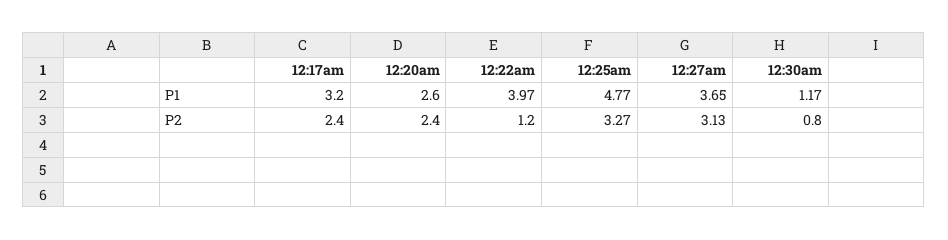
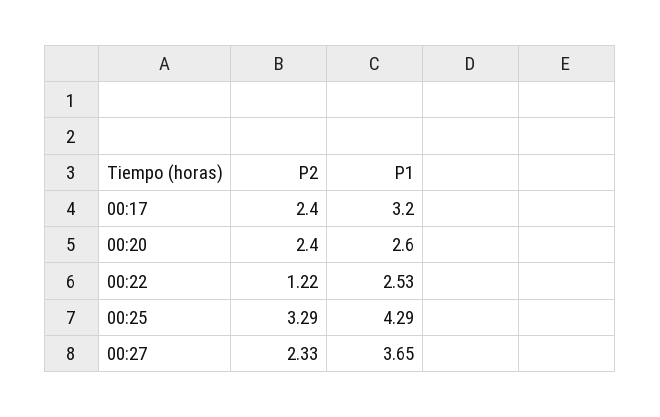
  {
    "12:17am": {
      "P1": 3.2,
      "P2": 2.4
    },
    "12:20am": {
      "P1": 2.6,
      "P2": 2.4
    },
    "12:22am": {
-     "P1": 3.97,
+     "P1": 2.53,
-     "P2": 1.2
+     "P2": 1.22
    },
    "12:25am": {
-     "P1": 4.77,
+     "P1": 4.29,
-     "P2": 3.27
+     "P2": 3.29
    },
    "12:27am": {
      "P1": 3.65,
-     "P2": 3.13
+     "P2": 2.33
-   },
+   }
-   "12:30am": {
-     "P1": 1.17,
-     "P2": 0.8
-   }
  }

